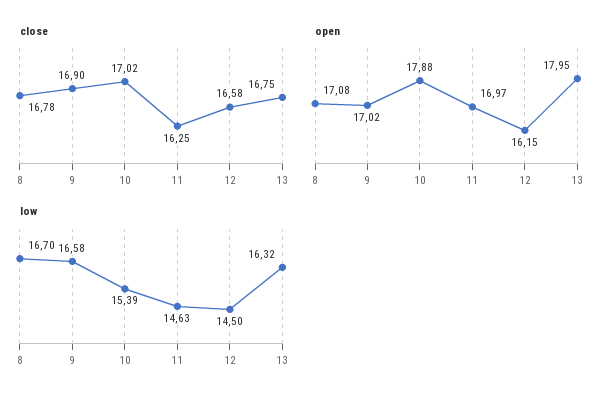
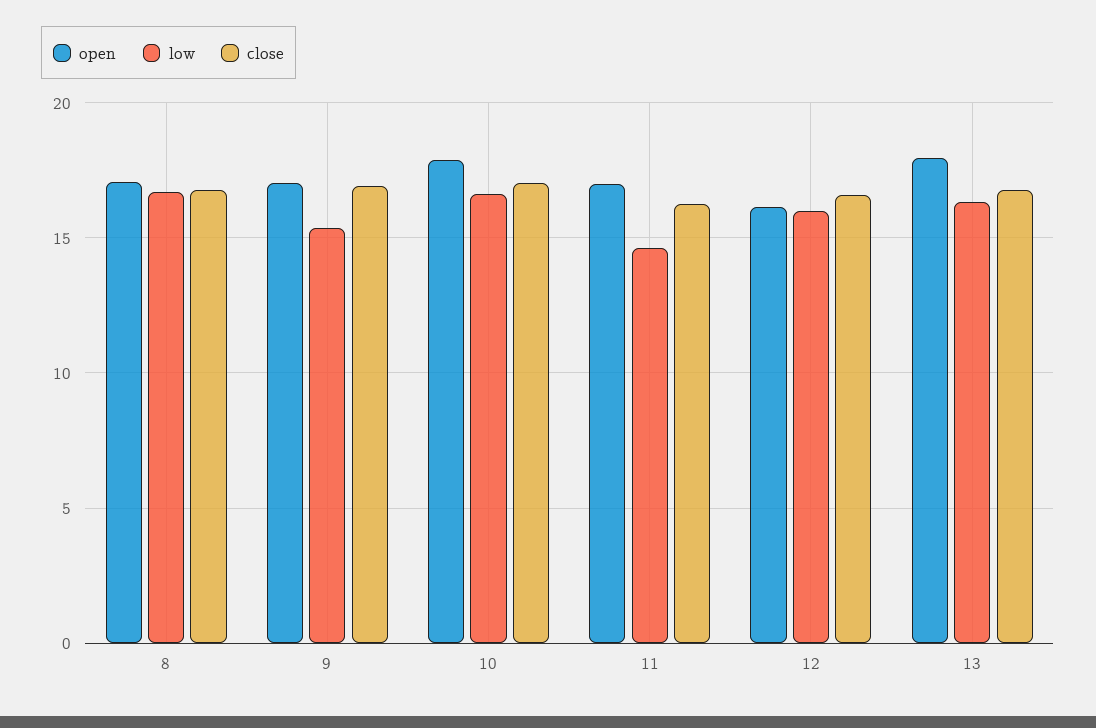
  {
    "close": {
      "8": 16.78,
      "9": 16.9,
      "10": 17.02,
      "11": 16.25,
      "12": 16.58,
      "13": 16.75
    },
    "open": {
      "8": 17.08,
      "9": 17.02,
      "10": 17.88,
      "11": 16.97,
      "12": 16.15,
      "13": 17.95
    },
    "low": {
      "8": 16.7,
-     "9": 16.58,
+     "9": 15.5,
-     "10": 15.39,
+     "10": 16.5,
      "11": 14.63,
-     "12": 14.5,
+     "12": 16,
      "13": 16.32
    }
  }

